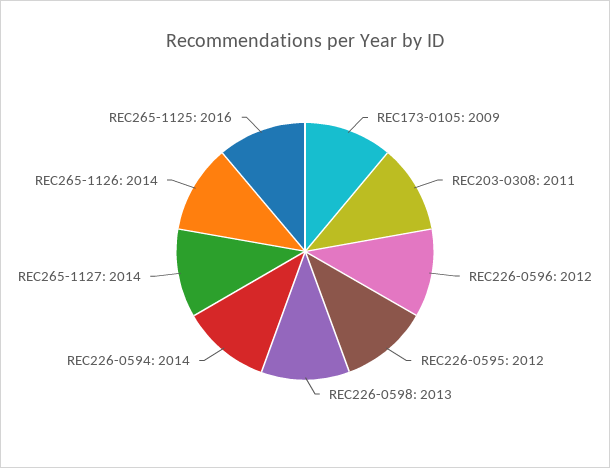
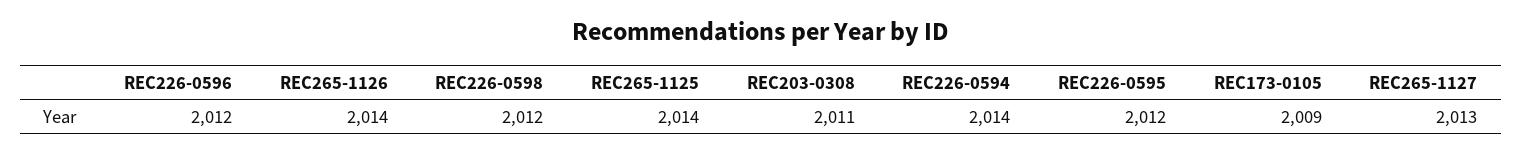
  {
    "REC173-0105": 2009,
    "REC203-0308": 2011,
    "REC226-0596": 2012,
    "REC226-0595": 2012,
-   "REC226-0598": 2013,
+   "REC226-0598": 2012,
    "REC226-0594": 2014,
-   "REC265-1127": 2014,
+   "REC265-1127": 2013,
    "REC265-1126": 2014,
-   "REC265-1125": 2016
+   "REC265-1125": 2014
  }

